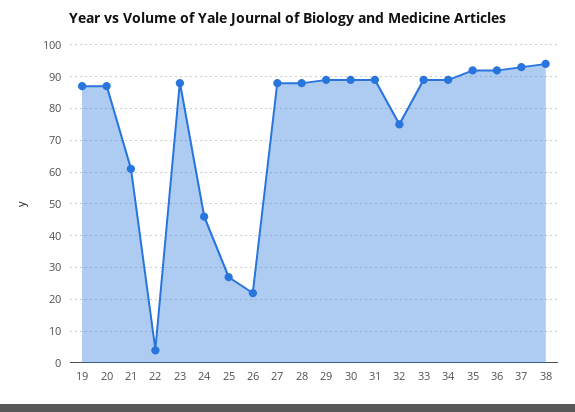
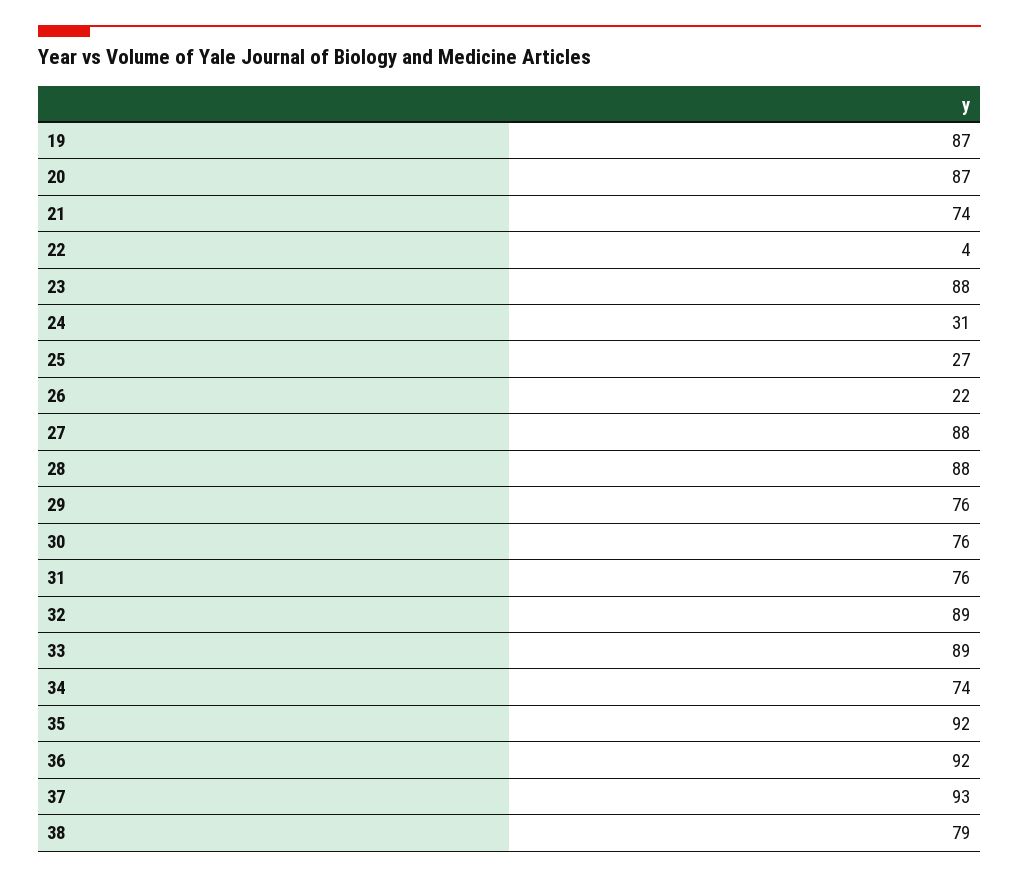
  {
    "19": 87,
    "20": 87,
-   "21": 60,
+   "21": 74,
    "22": 4,
    "23": 88,
-   "24": 45,
+   "24": 31,
    "25": 27,
    "26": 22,
    "27": 88,
    "28": 88,
-   "29": 90,
+   "29": 76,
-   "30": 90,
+   "30": 76,
-   "31": 90,
+   "31": 76,
-   "32": 75,
+   "32": 89,
    "33": 89,
-   "34": 90,
+   "34": 74,
    "35": 92,
    "36": 92,
    "37": 93,
-   "38": 95
+   "38": 79
  }

